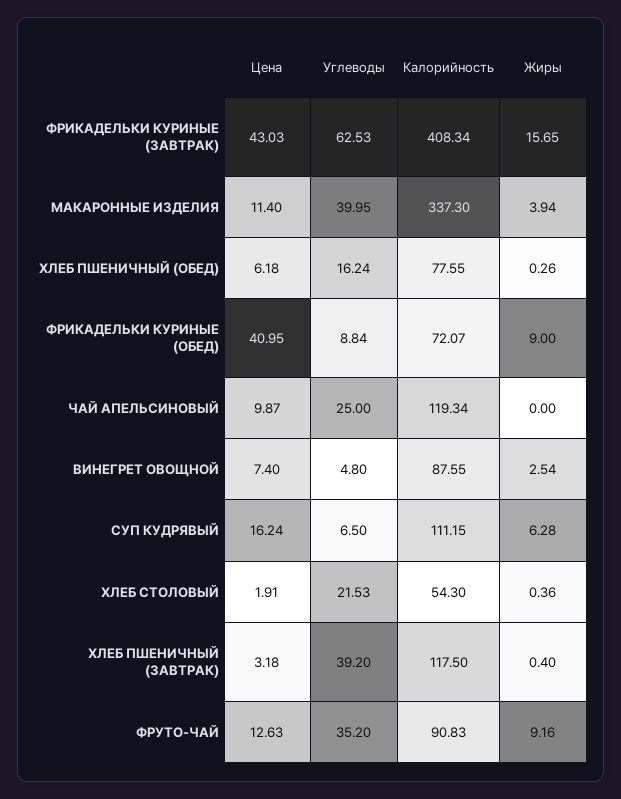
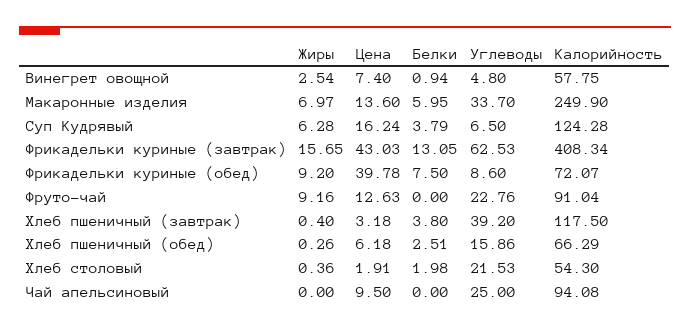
  {
    "Цена": {
      "ФРИКАДЕЛЬКИ КУРИНЫЕ (ЗАВТРАК)": 43.03,
-     "МАКАРОННЫЕ ИЗДЕЛИЯ": 11.4,
+     "МАКАРОННЫЕ ИЗДЕЛИЯ": 13.6,
      "ХЛЕБ ПШЕНИЧНЫЙ (ОБЕД)": 6.18,
-     "ФРИКАДЕЛЬКИ КУРИНЫЕ (ОБЕД)": 40.95,
+     "ФРИКАДЕЛЬКИ КУРИНЫЕ (ОБЕД)": 39.78,
-     "ЧАЙ АПЕЛЬСИНОВЫЙ": 9.87,
+     "ЧАЙ АПЕЛЬСИНОВЫЙ": 9.5,
      "ВИНЕГРЕТ ОВОЩНОЙ": 7.4,
      "СУП КУДРЯВЫЙ": 16.24,
      "ХЛЕБ СТОЛОВЫЙ": 1.91,
      "ХЛЕБ ПШЕНИЧНЫЙ (ЗАВТРАК)": 3.18,
      "ФРУТО-ЧАЙ": 12.63
    },
    "Углеводы": {
      "ФРИКАДЕЛЬКИ КУРИНЫЕ (ЗАВТРАК)": 62.53,
-     "МАКАРОННЫЕ ИЗДЕЛИЯ": 39.95,
+     "МАКАРОННЫЕ ИЗДЕЛИЯ": 33.7,
-     "ХЛЕБ ПШЕНИЧНЫЙ (ОБЕД)": 16.24,
+     "ХЛЕБ ПШЕНИЧНЫЙ (ОБЕД)": 15.86,
-     "ФРИКАДЕЛЬКИ КУРИНЫЕ (ОБЕД)": 8.84,
+     "ФРИКАДЕЛЬКИ КУРИНЫЕ (ОБЕД)": 8.6,
      "ЧАЙ АПЕЛЬСИНОВЫЙ": 25,
      "ВИНЕГРЕТ ОВОЩНОЙ": 4.8,
      "СУП КУДРЯВЫЙ": 6.5,
      "ХЛЕБ СТОЛОВЫЙ": 21.53,
      "ХЛЕБ ПШЕНИЧНЫЙ (ЗАВТРАК)": 39.2,
-     "ФРУТО-ЧАЙ": 35.2
+     "ФРУТО-ЧАЙ": 22.76
    },
    "Калорийность": {
      "ФРИКАДЕЛЬКИ КУРИНЫЕ (ЗАВТРАК)": 408.34,
-     "МАКАРОННЫЕ ИЗДЕЛИЯ": 337.3,
+     "МАКАРОННЫЕ ИЗДЕЛИЯ": 249.9,
-     "ХЛЕБ ПШЕНИЧНЫЙ (ОБЕД)": 77.55,
+     "ХЛЕБ ПШЕНИЧНЫЙ (ОБЕД)": 66.29,
      "ФРИКАДЕЛЬКИ КУРИНЫЕ (ОБЕД)": 72.07,
-     "ЧАЙ АПЕЛЬСИНОВЫЙ": 119.34,
+     "ЧАЙ АПЕЛЬСИНОВЫЙ": 94.08,
-     "ВИНЕГРЕТ ОВОЩНОЙ": 87.55,
+     "ВИНЕГРЕТ ОВОЩНОЙ": 57.75,
-     "СУП КУДРЯВЫЙ": 111.15,
+     "СУП КУДРЯВЫЙ": 124.28,
      "ХЛЕБ СТОЛОВЫЙ": 54.3,
      "ХЛЕБ ПШЕНИЧНЫЙ (ЗАВТРАК)": 117.5,
-     "ФРУТО-ЧАЙ": 90.83
+     "ФРУТО-ЧАЙ": 91.04
    },
    "Жиры": {
      "ФРИКАДЕЛЬКИ КУРИНЫЕ (ЗАВТРАК)": 15.65,
-     "МАКАРОННЫЕ ИЗДЕЛИЯ": 3.94,
+     "МАКАРОННЫЕ ИЗДЕЛИЯ": 6.97,
      "ХЛЕБ ПШЕНИЧНЫЙ (ОБЕД)": 0.26,
-     "ФРИКАДЕЛЬКИ КУРИНЫЕ (ОБЕД)": 9,
+     "ФРИКАДЕЛЬКИ КУРИНЫЕ (ОБЕД)": 9.2,
      "ЧАЙ АПЕЛЬСИНОВЫЙ": 0,
      "ВИНЕГРЕТ ОВОЩНОЙ": 2.54,
      "СУП КУДРЯВЫЙ": 6.28,
      "ХЛЕБ СТОЛОВЫЙ": 0.36,
      "ХЛЕБ ПШЕНИЧНЫЙ (ЗАВТРАК)": 0.4,
      "ФРУТО-ЧАЙ": 9.16
-   }
+   },
+   "Белки": {
+     "ВИНЕГРЕТ ОВОЩНОЙ": 0.94,
+     "МАКАРОННЫЕ ИЗДЕЛИЯ": 5.95,
+     "СУП КУДРЯВЫЙ": 3.79,
+     "ФРИКАДЕЛЬКИ КУРИНЫЕ (ЗАВТРАК)": 13.05,
+     "ФРИКАДЕЛЬКИ КУРИНЫЕ (ОБЕД)": 7.5,
+     "ФРУТО-ЧАЙ": 0,
+     "ХЛЕБ ПШЕНИЧНЫЙ (ЗАВТРАК)": 3.8,
+     "ХЛЕБ ПШЕНИЧНЫЙ (ОБЕД)": 2.51,
+     "ХЛЕБ СТОЛОВЫЙ": 1.98,
+     "ЧАЙ АПЕЛЬСИНОВЫЙ": 0
+   }
  }

